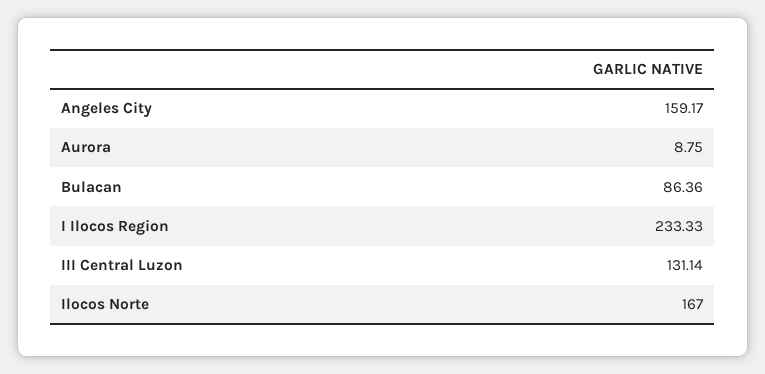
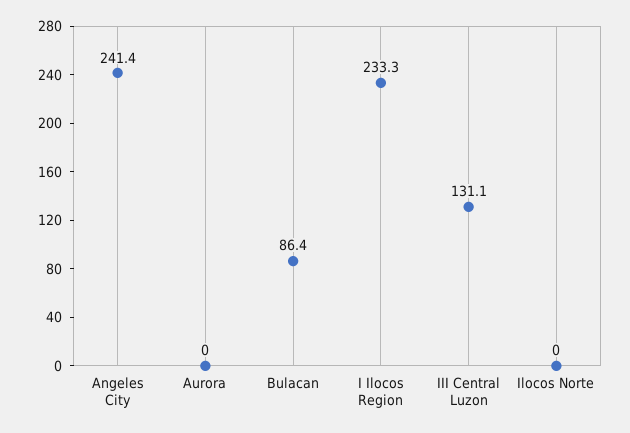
  {
-   "Angeles City": 159.17,
+   "Angeles City": 241.4,
-   "Aurora": 8.75,
+   "Aurora": 0,
    "Bulacan": 86.36,
    "I Ilocos Region": 233.33,
    "III Central Luzon": 131.14,
-   "Ilocos Norte": 167
+   "Ilocos Norte": 0
  }

